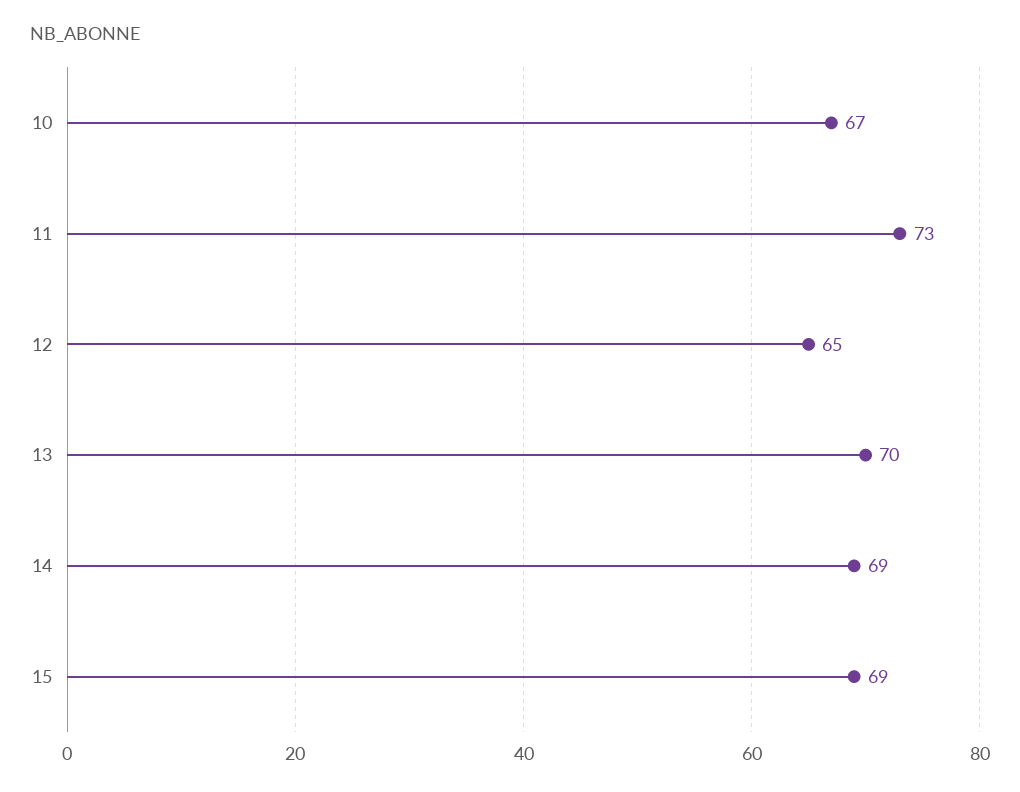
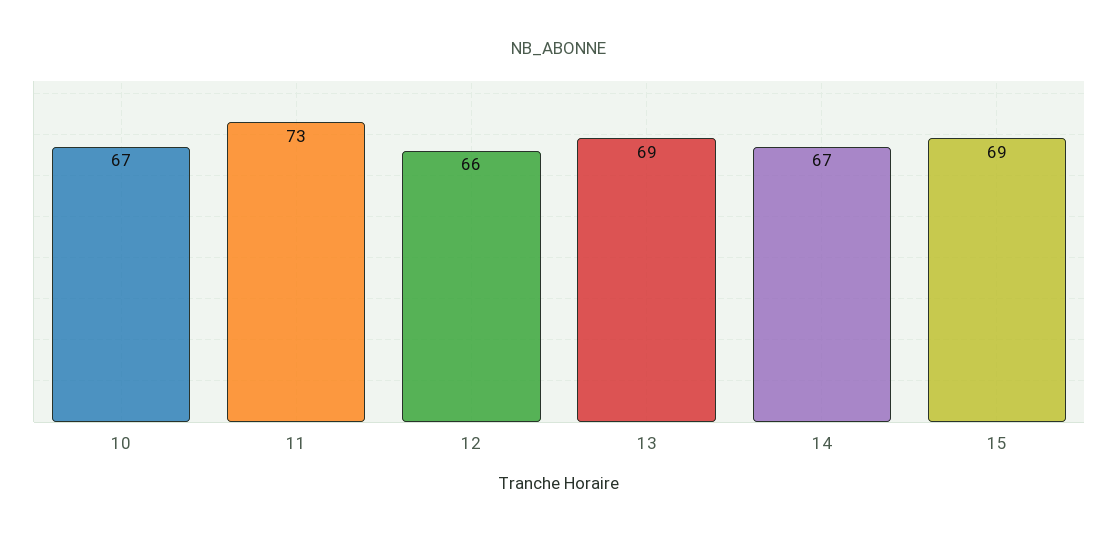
  {
    "10": 67,
    "11": 73,
-   "12": 65,
+   "12": 66,
-   "13": 70,
+   "13": 69,
-   "14": 69,
+   "14": 67,
    "15": 69
  }

